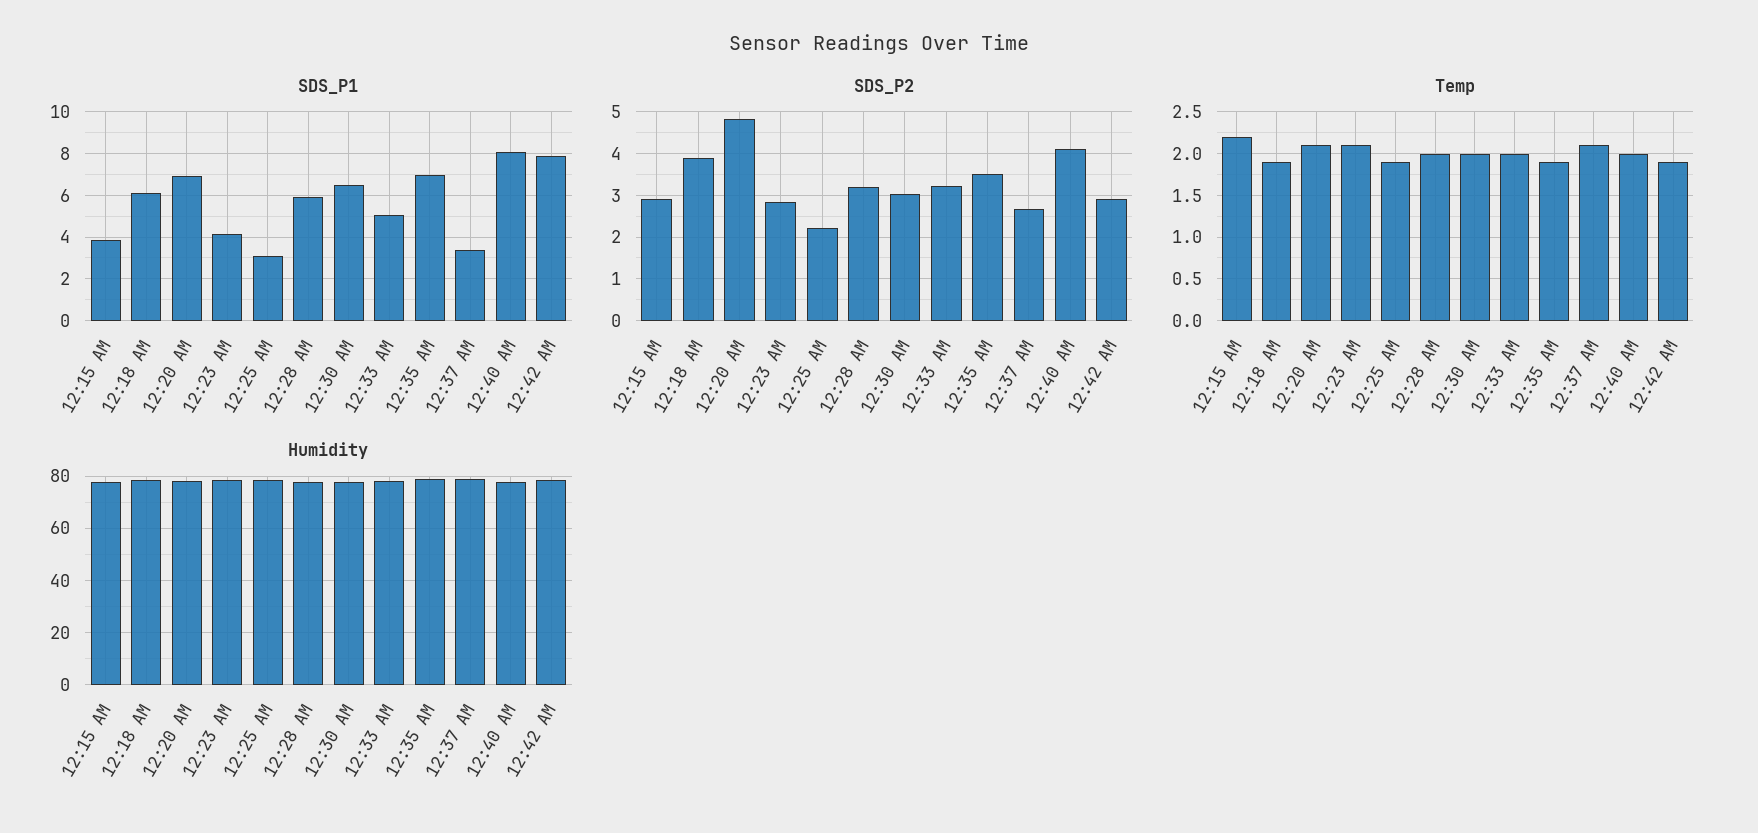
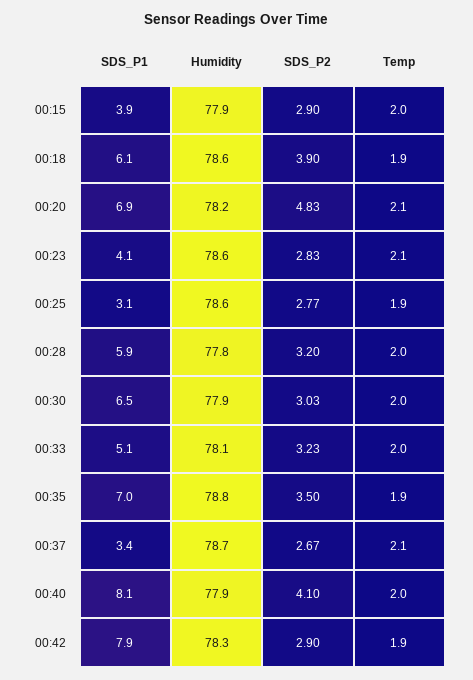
  {
    "SDS_P1": {
      "12:15 AM": 3.9,
      "12:18 AM": 6.1,
      "12:20 AM": 6.9,
      "12:23 AM": 4.1,
      "12:25 AM": 3.1,
      "12:28 AM": 5.9,
      "12:30 AM": 6.5,
      "12:33 AM": 5.1,
      "12:35 AM": 7,
      "12:37 AM": 3.4,
      "12:40 AM": 8.1,
      "12:42 AM": 7.9
    },
    "SDS_P2": {
      "12:15 AM": 2.9,
      "12:18 AM": 3.9,
      "12:20 AM": 4.83,
      "12:23 AM": 2.83,
-     "12:25 AM": 2.2,
+     "12:25 AM": 2.77,
      "12:28 AM": 3.2,
      "12:30 AM": 3.03,
      "12:33 AM": 3.23,
      "12:35 AM": 3.5,
      "12:37 AM": 2.67,
      "12:40 AM": 4.1,
      "12:42 AM": 2.9
    },
    "Temp": {
-     "12:15 AM": 2.2,
+     "12:15 AM": 2,
      "12:18 AM": 1.9,
      "12:20 AM": 2.1,
      "12:23 AM": 2.1,
      "12:25 AM": 1.9,
      "12:28 AM": 2,
      "12:30 AM": 2,
      "12:33 AM": 2,
      "12:35 AM": 1.9,
      "12:37 AM": 2.1,
      "12:40 AM": 2,
      "12:42 AM": 1.9
    },
    "Humidity": {
      "12:15 AM": 77.9,
      "12:18 AM": 78.6,
      "12:20 AM": 78.2,
      "12:23 AM": 78.6,
      "12:25 AM": 78.6,
      "12:28 AM": 77.8,
      "12:30 AM": 77.9,
      "12:33 AM": 78.1,
      "12:35 AM": 78.8,
      "12:37 AM": 78.7,
      "12:40 AM": 77.9,
      "12:42 AM": 78.3
    }
  }

